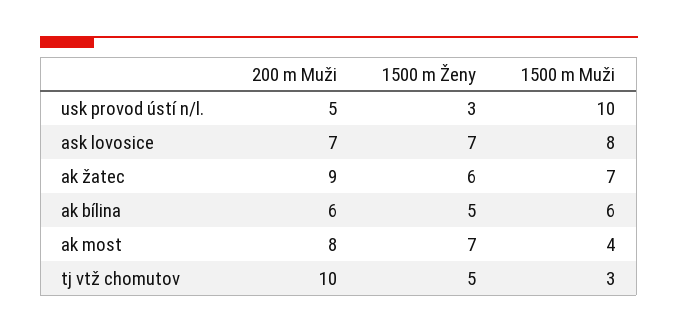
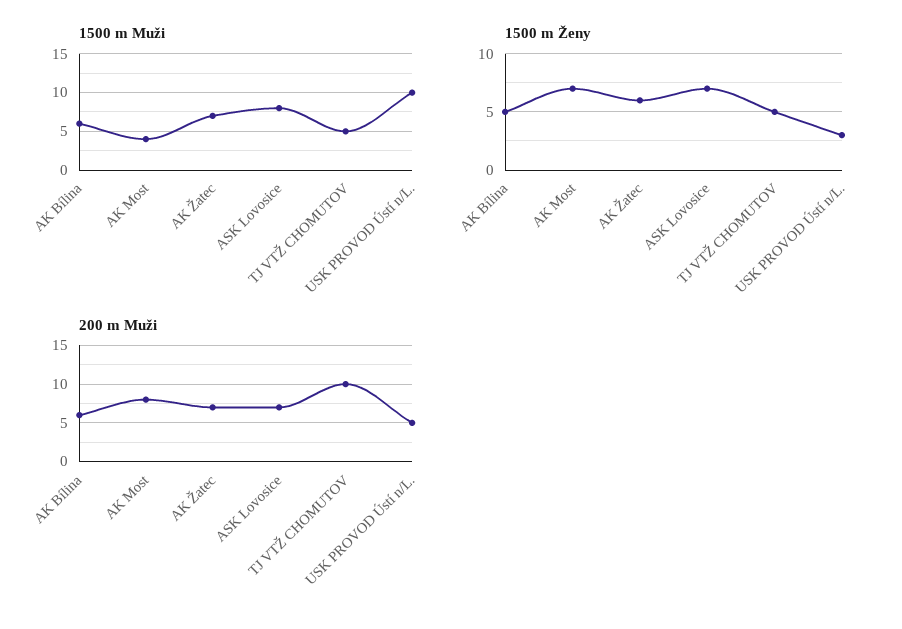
  {
    "200 m Muži": {
      "usk provod ústí n/l.": 5,
      "ask lovosice": 7,
-     "ak žatec": 9,
+     "ak žatec": 7,
      "ak bílina": 6,
      "ak most": 8,
      "tj vtž chomutov": 10
    },
    "1500 m Ženy": {
      "usk provod ústí n/l.": 3,
      "ask lovosice": 7,
      "ak žatec": 6,
      "ak bílina": 5,
      "ak most": 7,
      "tj vtž chomutov": 5
    },
    "1500 m Muži": {
      "usk provod ústí n/l.": 10,
      "ask lovosice": 8,
      "ak žatec": 7,
      "ak bílina": 6,
      "ak most": 4,
-     "tj vtž chomutov": 3
+     "tj vtž chomutov": 5
    }
  }

